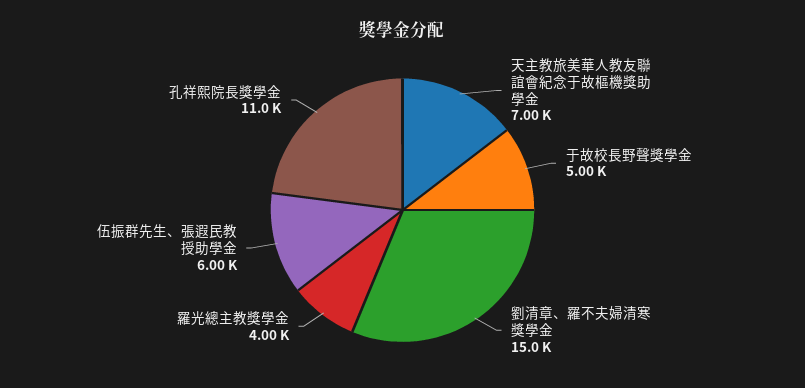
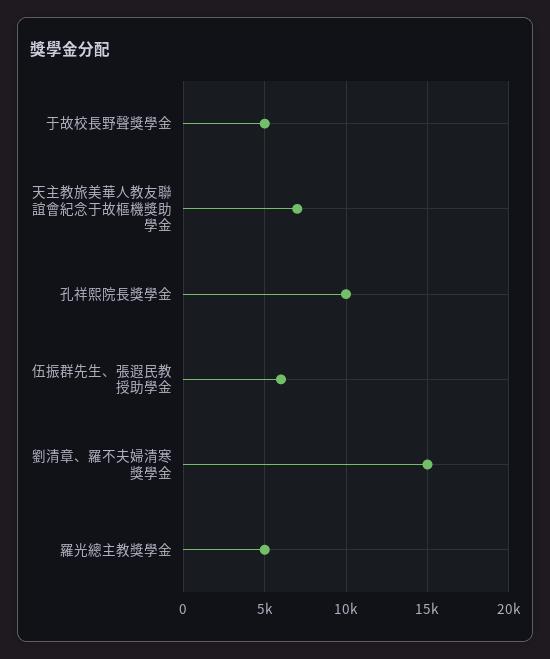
  {
    "天主教旅美華人教友聯誼會紀念于故樞機獎助學金": 7000,
    "于故校長野聲獎學金": 5000,
    "劉清章、羅不夫婦清寒獎學金": 15000,
-   "羅光總主教獎學金": 4000,
+   "羅光總主教獎學金": 5000,
    "伍振群先生、張遐民教授助學金": 6000,
-   "孔祥熙院長獎學金": 11000
+   "孔祥熙院長獎學金": 10000
  }

